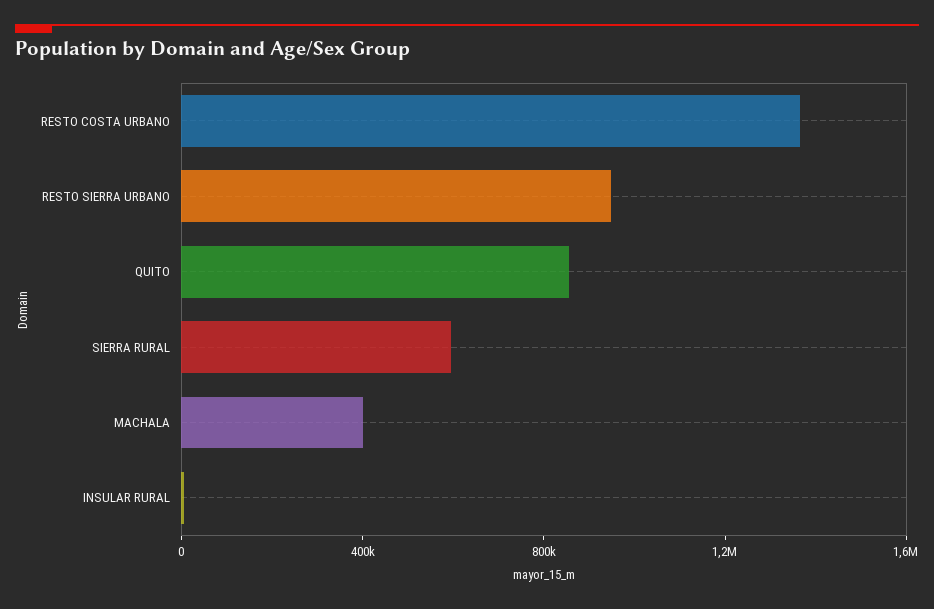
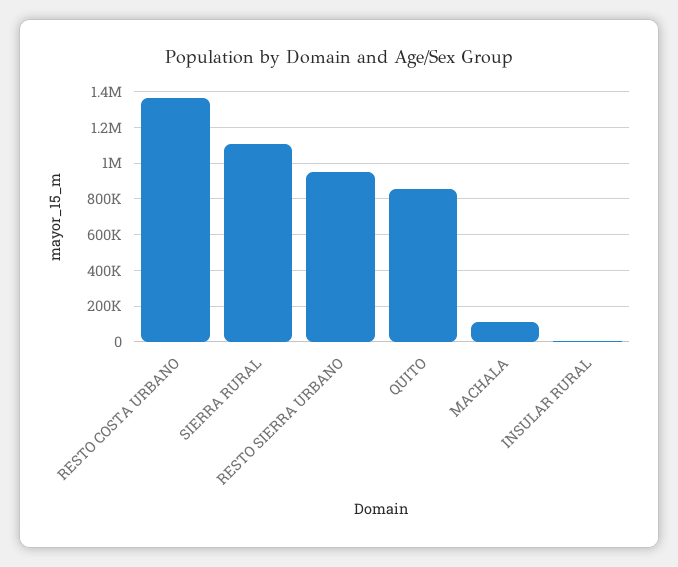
  {
    "RESTO COSTA URBANO": 1350000,
    "RESTO SIERRA URBANO": 950000,
    "QUITO": 850000,
-   "SIERRA RURAL": 600000,
+   "SIERRA RURAL": 1100000,
-   "MACHALA": 400000,
+   "MACHALA": 100000,
    "INSULAR RURAL": 0
  }

